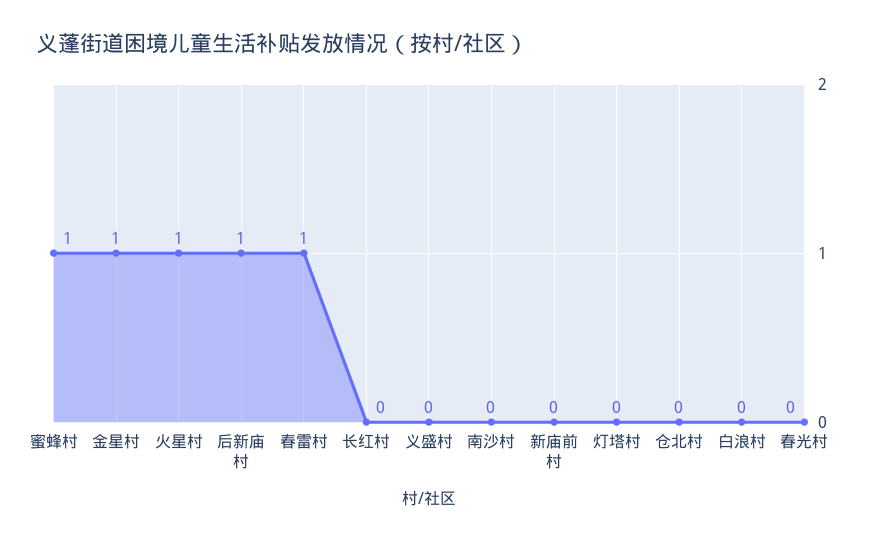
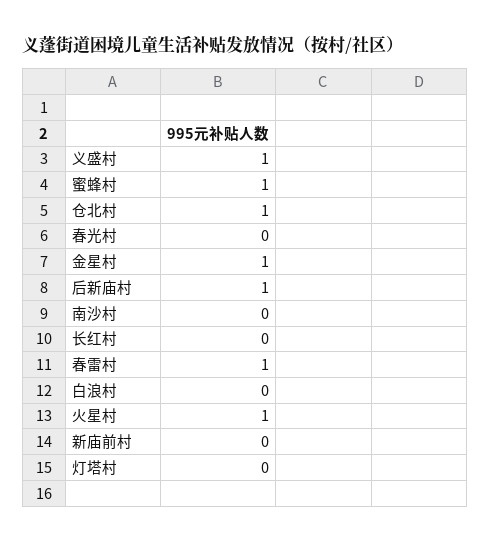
  {
    "蜜蜂村": 1,
    "金星村": 1,
    "火星村": 1,
    "后新庙村": 1,
    "春雷村": 1,
    "长红村": 0,
-   "义盛村": 0,
+   "义盛村": 1,
    "南沙村": 0,
    "新庙前村": 0,
    "灯塔村": 0,
-   "仓北村": 0,
+   "仓北村": 1,
    "白浪村": 0,
    "春光村": 0
  }

